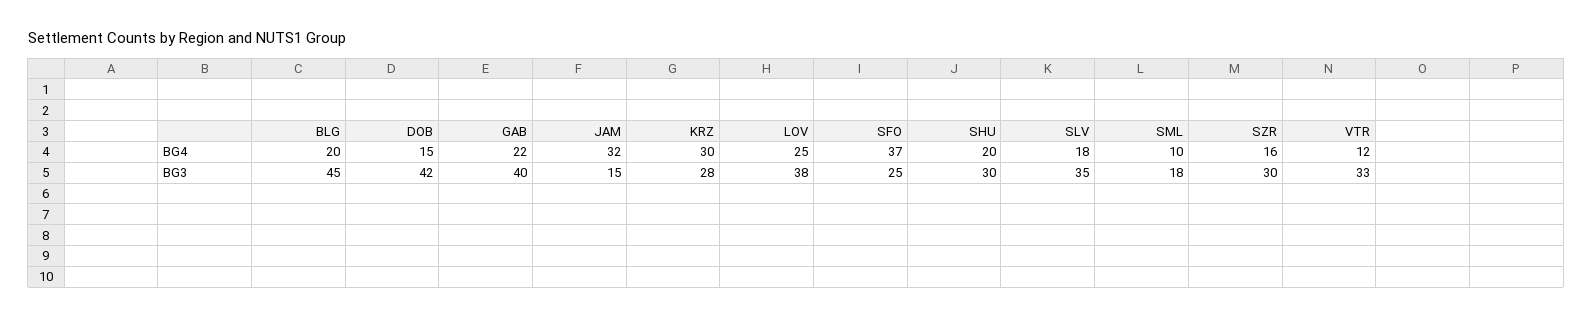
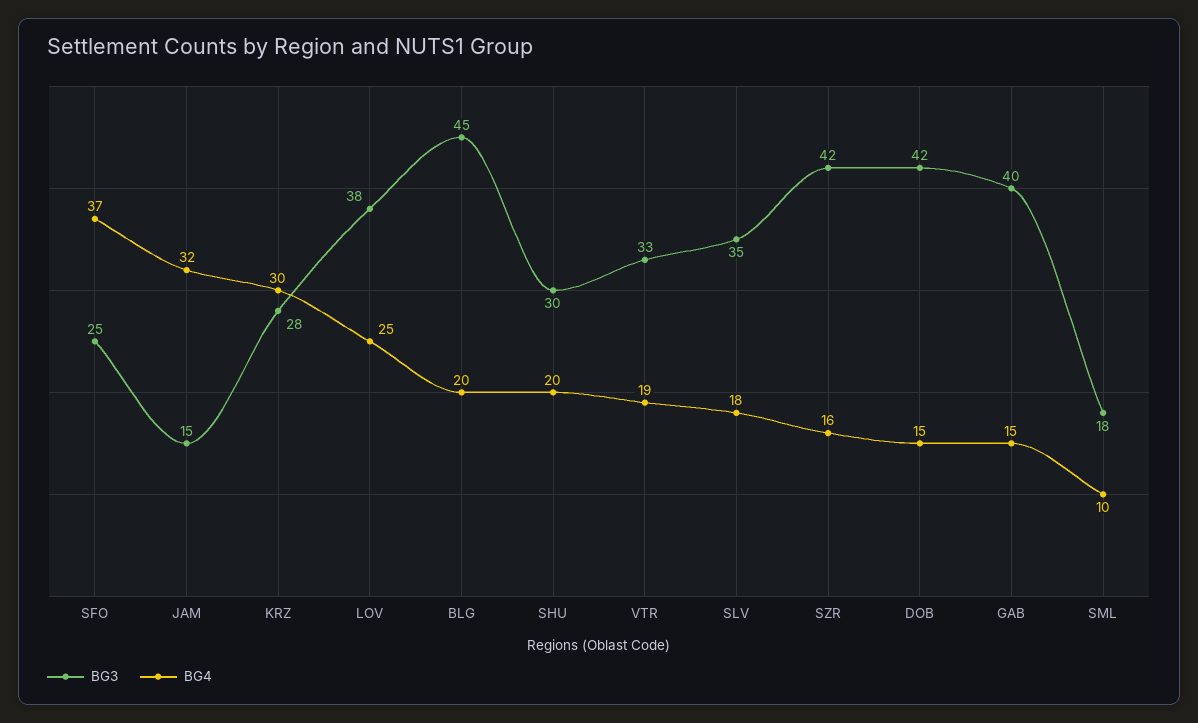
  {
    "BG4": {
      "BLG": 20,
      "DOB": 15,
-     "GAB": 22,
+     "GAB": 15,
      "JAM": 32,
      "KRZ": 30,
      "LOV": 25,
      "SFO": 37,
      "SHU": 20,
      "SLV": 18,
      "SML": 10,
      "SZR": 16,
-     "VTR": 12
+     "VTR": 19
    },
    "BG3": {
      "BLG": 45,
      "DOB": 42,
      "GAB": 40,
      "JAM": 15,
      "KRZ": 28,
      "LOV": 38,
      "SFO": 25,
      "SHU": 30,
      "SLV": 35,
      "SML": 18,
-     "SZR": 30,
+     "SZR": 42,
      "VTR": 33
    }
  }

